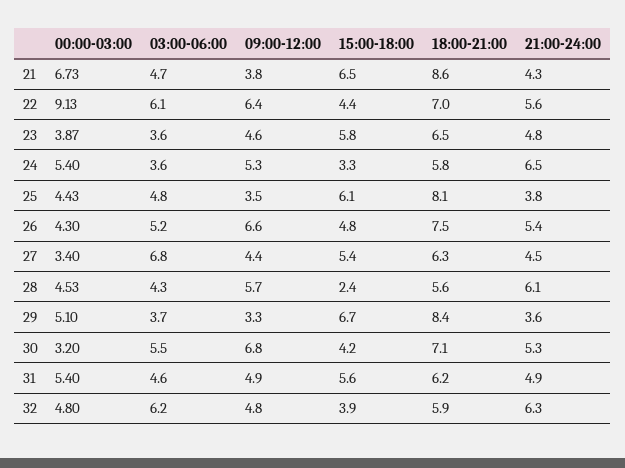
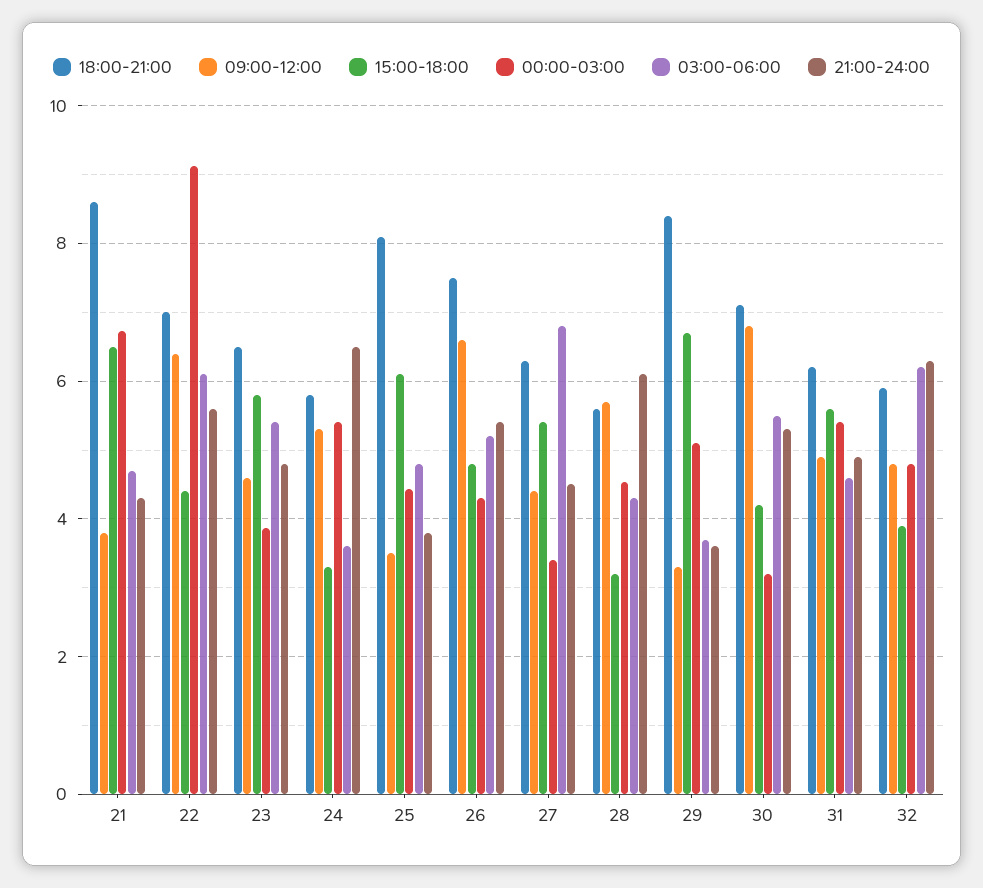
  {
    "00:00-03:00": {
      "21": 6.73,
      "22": 9.13,
      "23": 3.87,
      "24": 5.4,
      "25": 4.43,
      "26": 4.3,
      "27": 3.4,
      "28": 4.53,
      "29": 5.1,
      "30": 3.2,
      "31": 5.4,
      "32": 4.8
    },
    "03:00-06:00": {
      "21": 4.7,
      "22": 6.1,
-     "23": 3.6,
+     "23": 5.4,
      "24": 3.6,
      "25": 4.8,
      "26": 5.2,
      "27": 6.8,
      "28": 4.3,
      "29": 3.7,
      "30": 5.5,
      "31": 4.6,
      "32": 6.2
    },
    "09:00-12:00": {
      "21": 3.8,
      "22": 6.4,
      "23": 4.6,
      "24": 5.3,
      "25": 3.5,
      "26": 6.6,
      "27": 4.4,
      "28": 5.7,
      "29": 3.3,
      "30": 6.8,
      "31": 4.9,
      "32": 4.8
    },
    "15:00-18:00": {
      "21": 6.5,
      "22": 4.4,
      "23": 5.8,
      "24": 3.3,
      "25": 6.1,
      "26": 4.8,
      "27": 5.4,
-     "28": 2.4,
+     "28": 3.2,
      "29": 6.7,
      "30": 4.2,
      "31": 5.6,
      "32": 3.9
    },
    "18:00-21:00": {
      "21": 8.6,
      "22": 7,
      "23": 6.5,
      "24": 5.8,
      "25": 8.1,
      "26": 7.5,
      "27": 6.3,
      "28": 5.6,
      "29": 8.4,
      "30": 7.1,
      "31": 6.2,
      "32": 5.9
    },
    "21:00-24:00": {
      "21": 4.3,
      "22": 5.6,
      "23": 4.8,
      "24": 6.5,
      "25": 3.8,
      "26": 5.4,
      "27": 4.5,
      "28": 6.1,
      "29": 3.6,
      "30": 5.3,
      "31": 4.9,
      "32": 6.3
    }
  }

